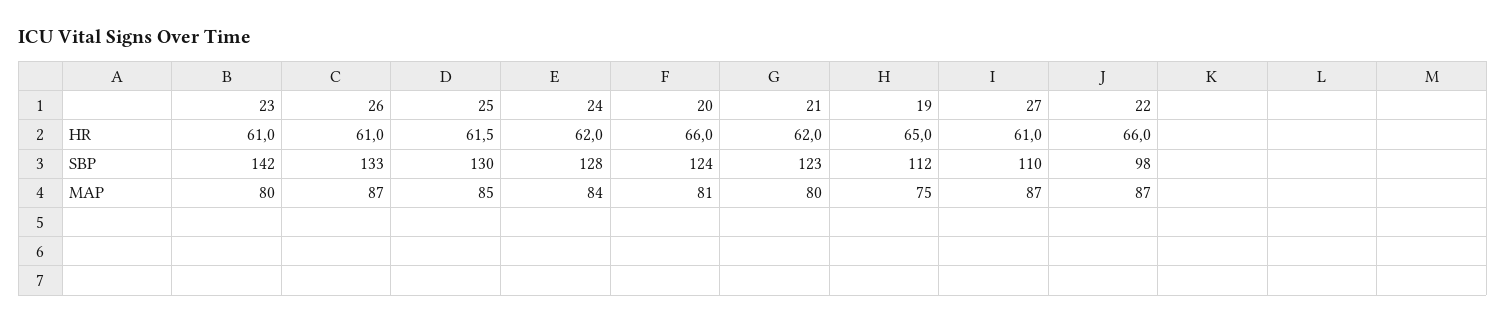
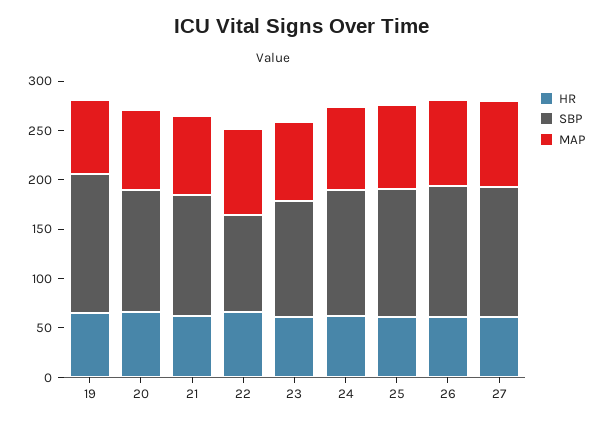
  {
    "HR": {
      "23": 61,
      "26": 61,
      "25": 61.5,
      "24": 62,
      "20": 66,
      "21": 62,
      "19": 65,
      "27": 61,
      "22": 66
    },
    "SBP": {
-     "23": 142,
+     "23": 120,
      "26": 133,
      "25": 130,
      "24": 128,
      "20": 124,
      "21": 123,
-     "19": 112,
+     "19": 140,
-     "27": 110,
+     "27": 130,
      "22": 98
    },
    "MAP": {
      "23": 80,
      "26": 87,
      "25": 85,
      "24": 84,
      "20": 81,
      "21": 80,
      "19": 75,
      "27": 87,
      "22": 87
    }
  }

